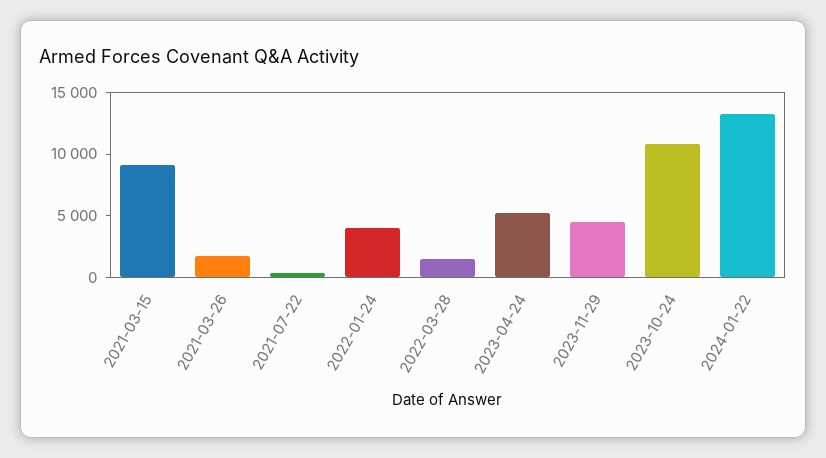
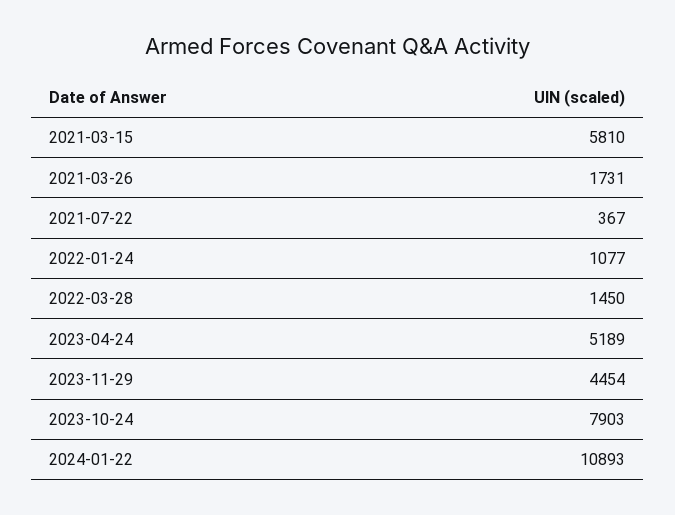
  {
-   "2021-03-15": 9000,
+   "2021-03-15": 5810,
    "2021-03-26": 1731,
    "2021-07-22": 367,
-   "2022-01-24": 4000,
+   "2022-01-24": 1077,
    "2022-03-28": 1450,
    "2023-04-24": 5189,
    "2023-11-29": 4454,
-   "2023-10-24": 11000,
+   "2023-10-24": 7903,
-   "2024-01-22": 13000
+   "2024-01-22": 10893
  }

